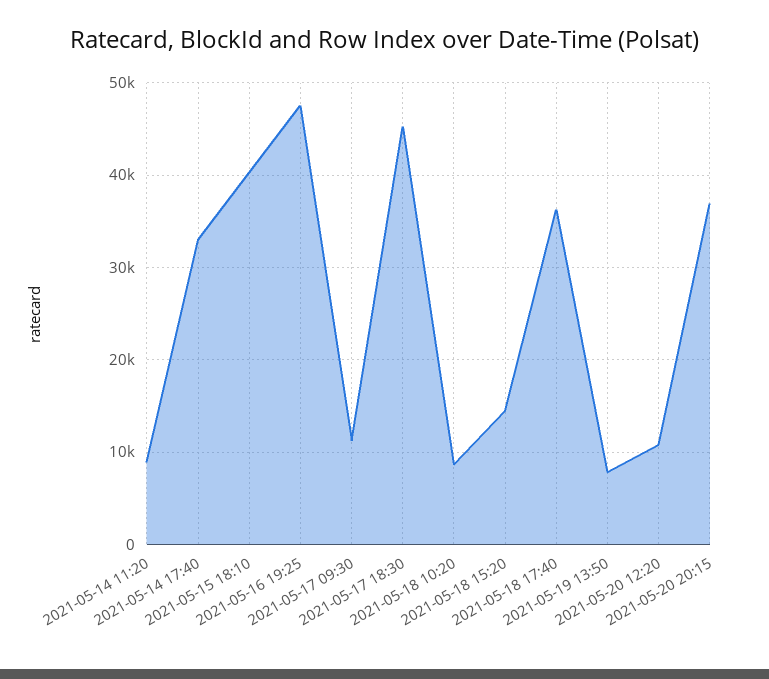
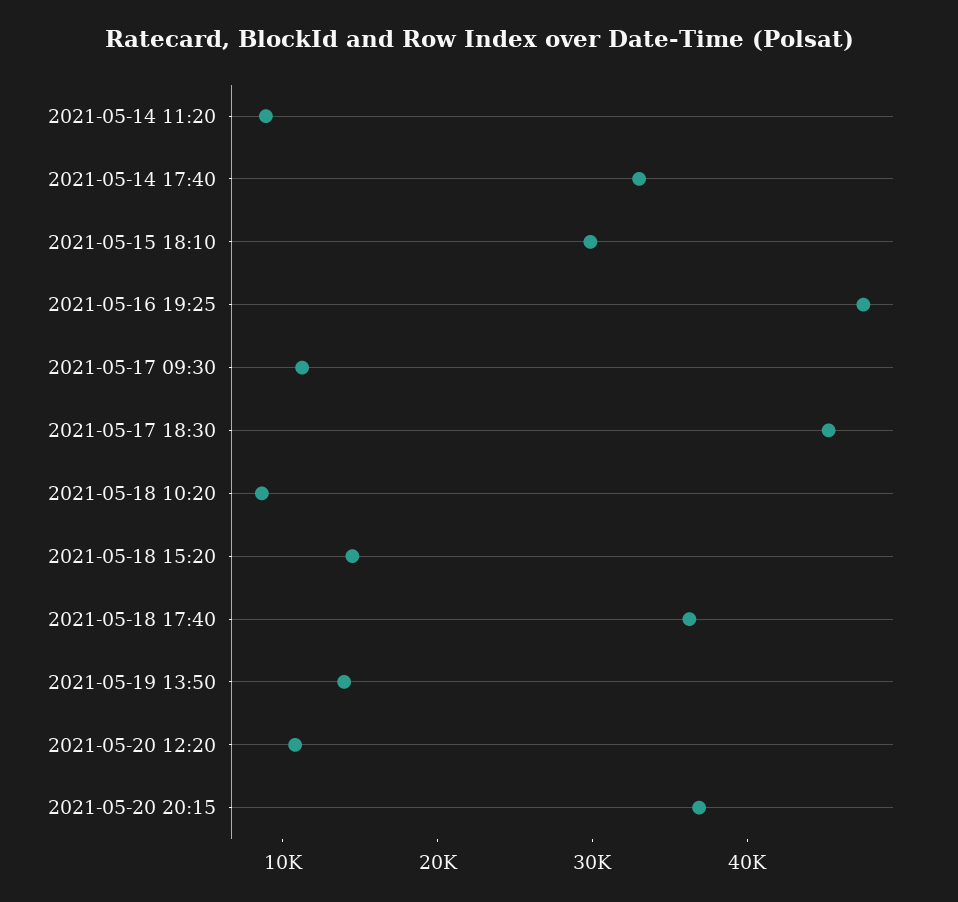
  {
    "2021-05-14 11:20": 9000,
    "2021-05-14 17:40": 33000,
-   "2021-05-15 18:10": 40000,
+   "2021-05-15 18:10": 30000,
    "2021-05-16 19:25": 48000,
    "2021-05-17 09:30": 11000,
    "2021-05-17 18:30": 45000,
    "2021-05-18 10:20": 9000,
    "2021-05-18 15:20": 14000,
    "2021-05-18 17:40": 36000,
-   "2021-05-19 13:50": 8000,
+   "2021-05-19 13:50": 14000,
    "2021-05-20 12:20": 11000,
    "2021-05-20 20:15": 37000
  }

